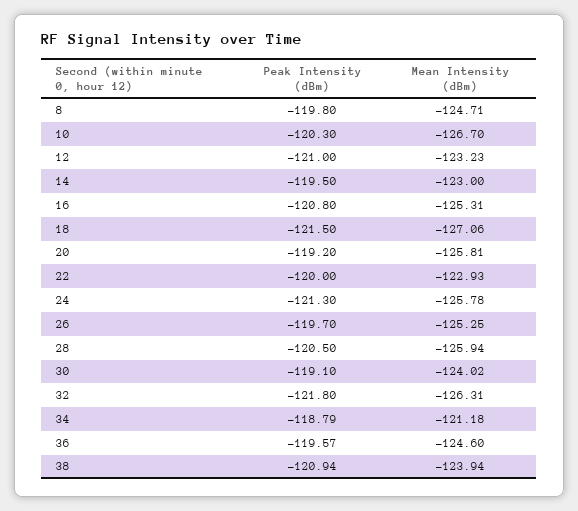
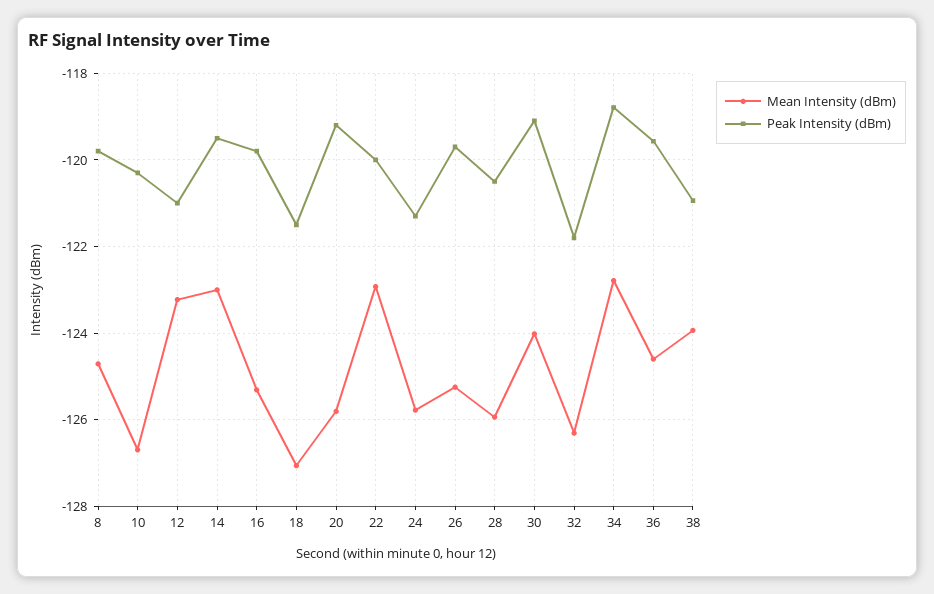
  {
    "Peak Intensity (dBm)": {
      "8": -119.8,
      "10": -120.3,
      "12": -121,
      "14": -119.5,
-     "16": -120.8,
+     "16": -119.8,
      "18": -121.5,
      "20": -119.2,
      "22": -120,
      "24": -121.3,
      "26": -119.7,
      "28": -120.5,
      "30": -119.1,
      "32": -121.8,
      "34": -118.79,
      "36": -119.57,
      "38": -120.94
    },
    "Mean Intensity (dBm)": {
      "8": -124.71,
      "10": -126.7,
      "12": -123.23,
      "14": -123,
      "16": -125.31,
      "18": -127.06,
      "20": -125.81,
      "22": -122.93,
      "24": -125.78,
      "26": -125.25,
      "28": -125.94,
      "30": -124.02,
      "32": -126.31,
-     "34": -121.18,
+     "34": -122.8,
      "36": -124.6,
      "38": -123.94
    }
  }

